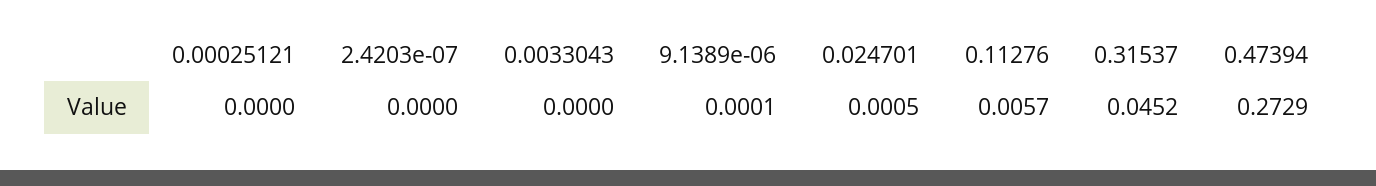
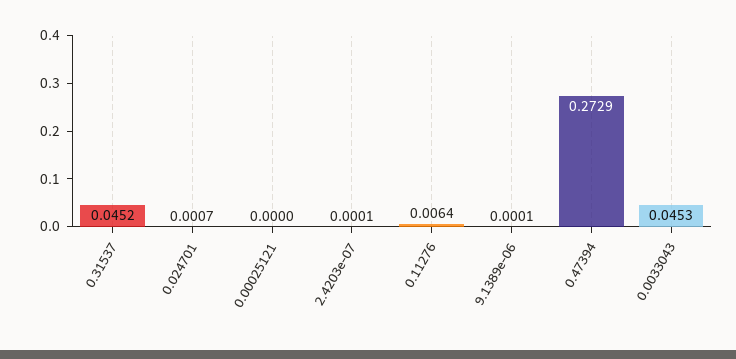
  {
    "0.00025121": 0,
-   "2.4203e-07": 0,
+   "2.4203e-07": 0.0001,
-   "0.0033043": 0,
+   "0.0033043": 0.0453,
    "9.1389e-06": 0.0001,
-   "0.024701": 0.0005,
+   "0.024701": 0.0007,
-   "0.11276": 0.0057,
+   "0.11276": 0.0064,
    "0.31537": 0.0452,
    "0.47394": 0.2729
  }

